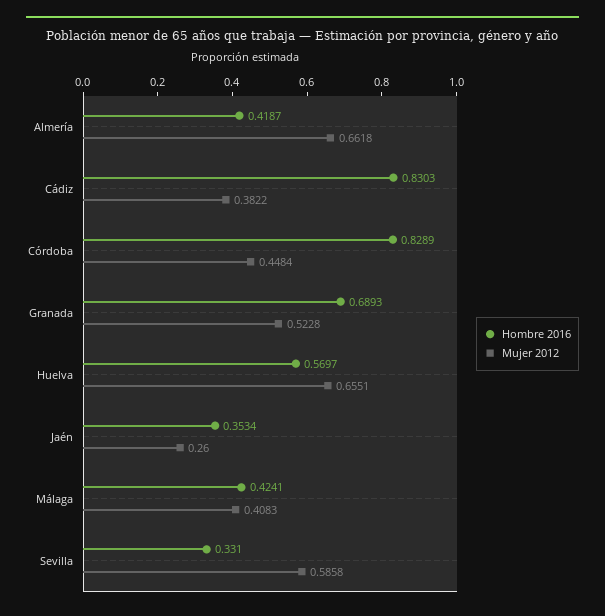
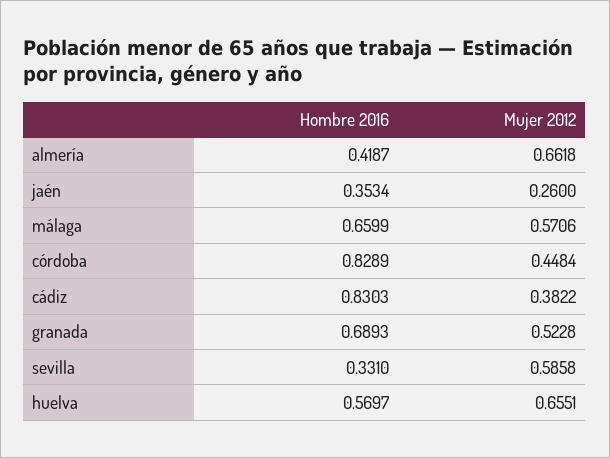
  {
    "Hombre 2016": {
      "Almería": 0.4187,
      "Cádiz": 0.8303,
      "Córdoba": 0.8289,
      "Granada": 0.6893,
      "Huelva": 0.5697,
      "Jaén": 0.3534,
-     "Málaga": 0.4241,
+     "Málaga": 0.6599,
      "Sevilla": 0.331
    },
    "Mujer 2012": {
      "Almería": 0.6618,
      "Cádiz": 0.3822,
      "Córdoba": 0.4484,
      "Granada": 0.5228,
      "Huelva": 0.6551,
      "Jaén": 0.26,
-     "Málaga": 0.4083,
+     "Málaga": 0.5706,
      "Sevilla": 0.5858
    }
  }

